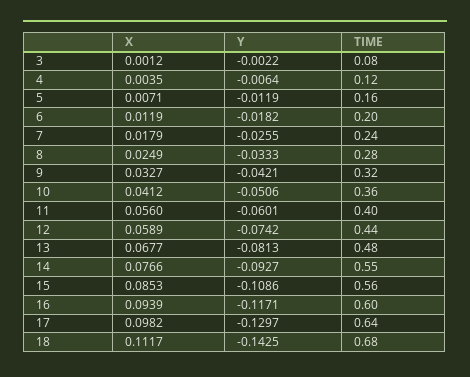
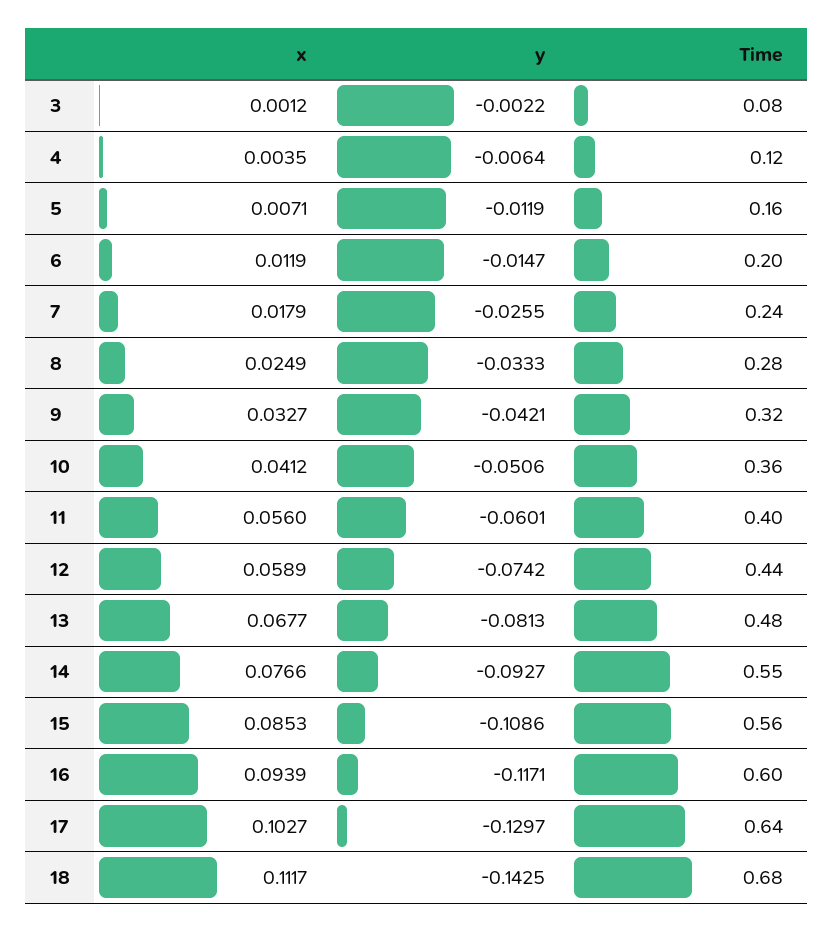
  {
    "X": {
      "3": 0.0012,
      "4": 0.0035,
      "5": 0.0071,
      "6": 0.0119,
      "7": 0.0179,
      "8": 0.0249,
      "9": 0.0327,
      "10": 0.0412,
      "11": 0.056,
      "12": 0.0589,
      "13": 0.0677,
      "14": 0.0766,
      "15": 0.0853,
      "16": 0.0939,
-     "17": 0.0982,
+     "17": 0.1027,
      "18": 0.1117
    },
    "Y": {
      "3": -0.0022,
      "4": -0.0064,
      "5": -0.0119,
-     "6": -0.0182,
+     "6": -0.0147,
      "7": -0.0255,
      "8": -0.0333,
      "9": -0.0421,
      "10": -0.0506,
      "11": -0.0601,
      "12": -0.0742,
      "13": -0.0813,
      "14": -0.0927,
      "15": -0.1086,
      "16": -0.1171,
      "17": -0.1297,
      "18": -0.1425
    },
    "TIME": {
      "3": 0.08,
      "4": 0.12,
      "5": 0.16,
      "6": 0.2,
      "7": 0.24,
      "8": 0.28,
      "9": 0.32,
      "10": 0.36,
      "11": 0.4,
      "12": 0.44,
      "13": 0.48,
      "14": 0.55,
      "15": 0.56,
      "16": 0.6,
      "17": 0.64,
      "18": 0.68
    }
  }

